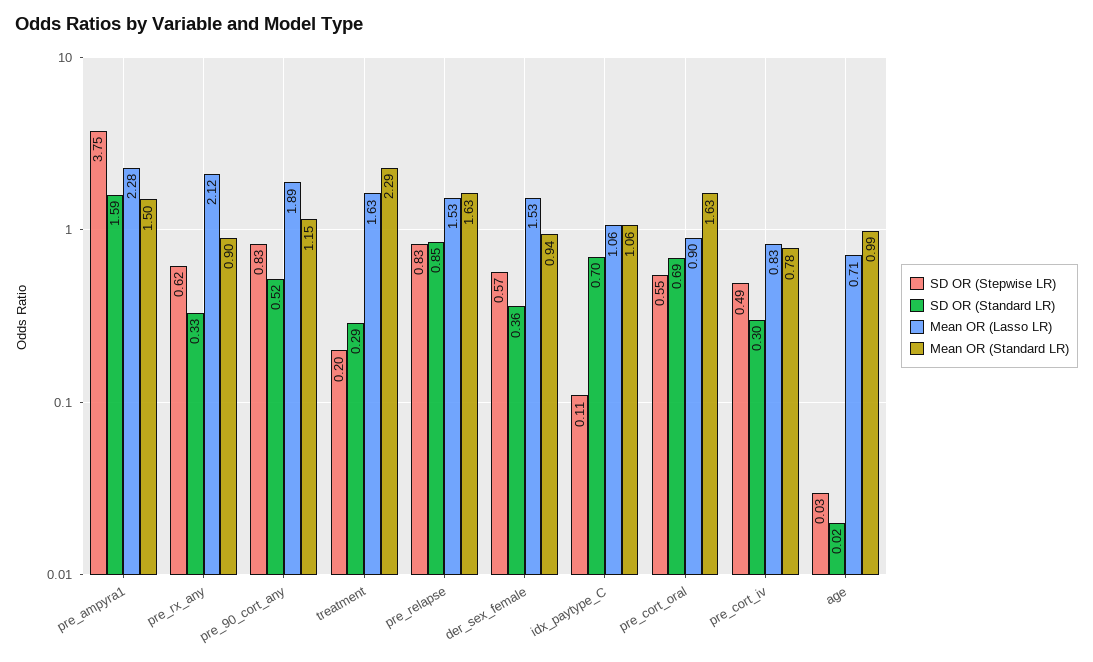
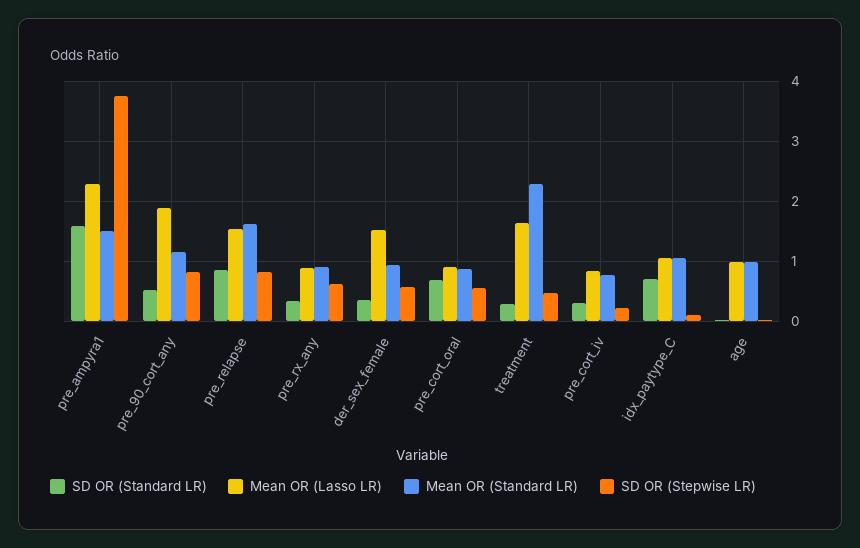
  {
    "SD OR (Stepwise LR)": {
      "pre_ampyra1": 3.75,
      "pre_rx_any": 0.62,
      "pre_90_cort_any": 0.83,
-     "treatment": 0.2,
+     "treatment": 0.5,
      "pre_relapse": 0.83,
      "der_sex_female": 0.57,
      "idx_paytype_C": 0.11,
      "pre_cort_oral": 0.55,
-     "pre_cort_iv": 0.49,
+     "pre_cort_iv": 0.2,
      "age": 0.03
    },
    "SD OR (Standard LR)": {
      "pre_ampyra1": 1.59,
      "pre_rx_any": 0.33,
      "pre_90_cort_any": 0.52,
      "treatment": 0.29,
      "pre_relapse": 0.85,
      "der_sex_female": 0.36,
      "idx_paytype_C": 0.7,
      "pre_cort_oral": 0.69,
      "pre_cort_iv": 0.3,
      "age": 0.02
    },
    "Mean OR (Lasso LR)": {
      "pre_ampyra1": 2.28,
-     "pre_rx_any": 2.12,
+     "pre_rx_any": 0.9,
      "pre_90_cort_any": 1.89,
      "treatment": 1.63,
      "pre_relapse": 1.53,
      "der_sex_female": 1.53,
      "idx_paytype_C": 1.06,
      "pre_cort_oral": 0.9,
      "pre_cort_iv": 0.83,
-     "age": 0.71
+     "age": 1
    },
    "Mean OR (Standard LR)": {
      "pre_ampyra1": 1.5,
      "pre_rx_any": 0.9,
      "pre_90_cort_any": 1.15,
      "treatment": 2.29,
      "pre_relapse": 1.63,
      "der_sex_female": 0.94,
      "idx_paytype_C": 1.06,
-     "pre_cort_oral": 1.63,
+     "pre_cort_oral": 0.9,
      "pre_cort_iv": 0.78,
      "age": 0.99
    }
  }

